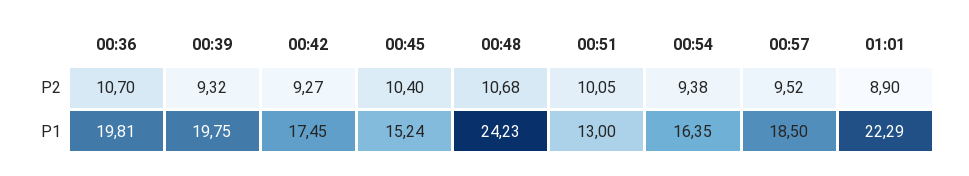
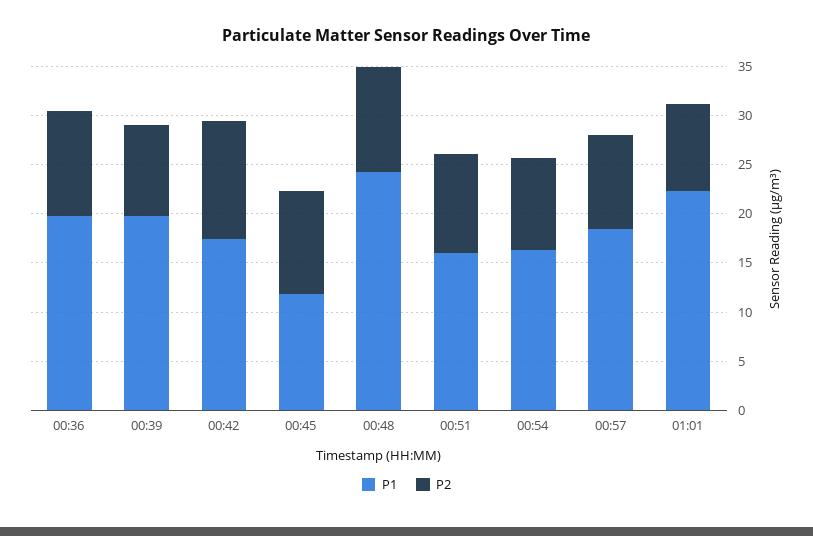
  {
    "P2": {
      "00:36": 10.7,
      "00:39": 9.32,
-     "00:42": 9.27,
+     "00:42": 12,
      "00:45": 10.4,
      "00:48": 10.68,
      "00:51": 10.05,
      "00:54": 9.38,
      "00:57": 9.52,
      "01:01": 8.9
    },
    "P1": {
      "00:36": 19.81,
      "00:39": 19.75,
      "00:42": 17.45,
-     "00:45": 15.24,
+     "00:45": 12,
      "00:48": 24.23,
-     "00:51": 13,
+     "00:51": 16,
      "00:54": 16.35,
      "00:57": 18.5,
      "01:01": 22.29
    }
  }

